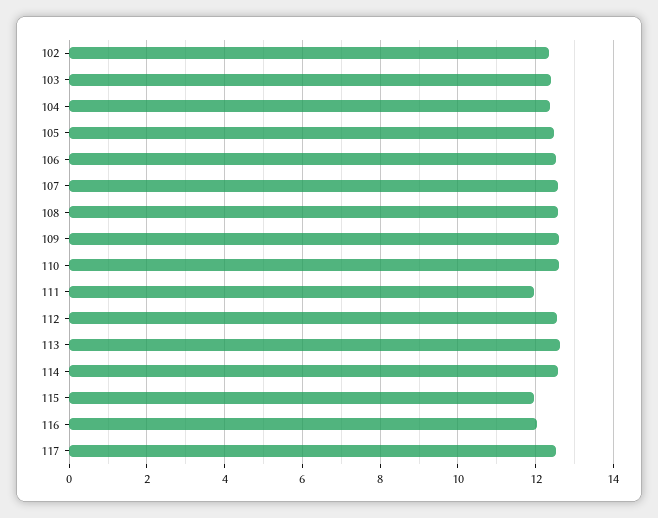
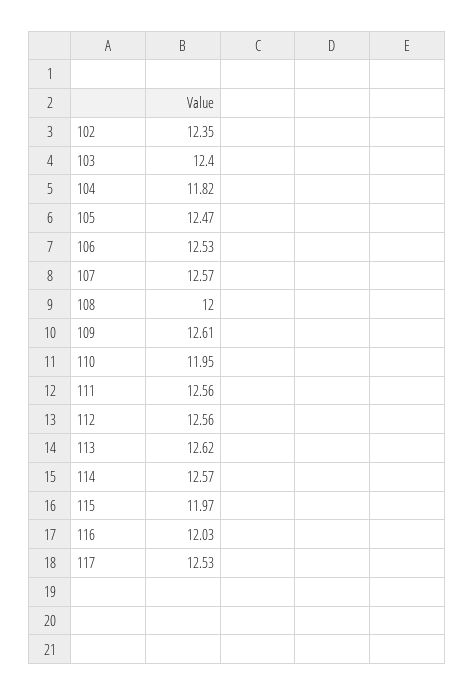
  {
    "102": 12.35,
    "103": 12.4,
-   "104": 12.4,
+   "104": 11.82,
    "105": 12.47,
    "106": 12.53,
    "107": 12.57,
-   "108": 12.6,
+   "108": 12,
    "109": 12.61,
-   "110": 12.6,
+   "110": 11.95,
-   "111": 12,
+   "111": 12.56,
    "112": 12.56,
    "113": 12.62,
    "114": 12.57,
    "115": 11.97,
    "116": 12.03,
    "117": 12.53
  }

